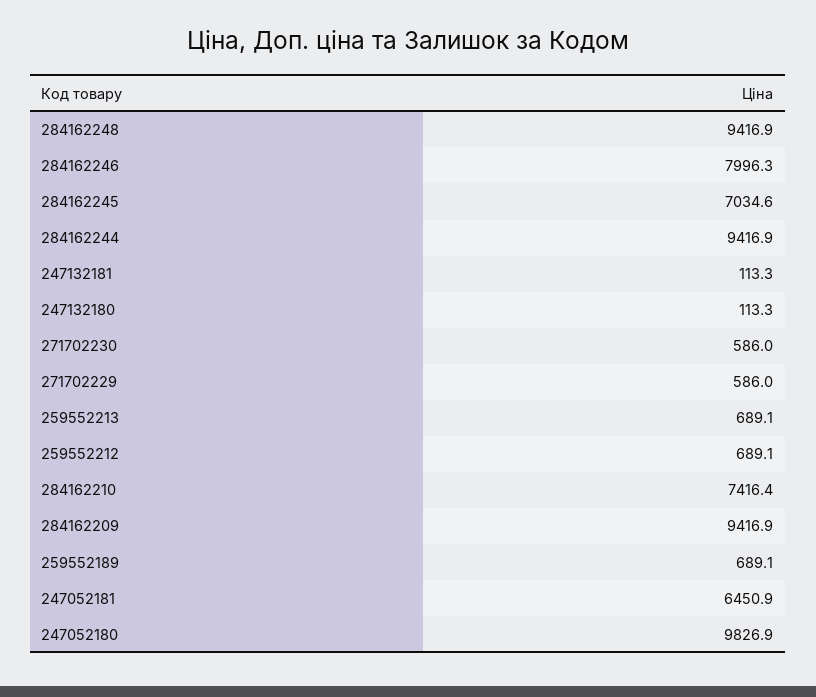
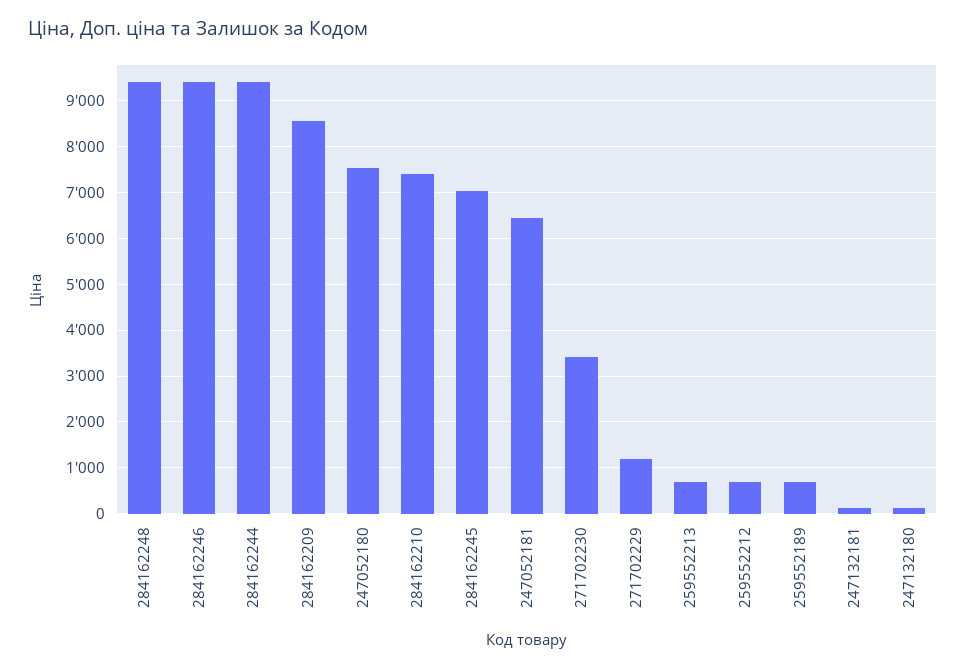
  {
    "284162248": 9416.9,
-   "284162246": 7996.3,
+   "284162246": 9400,
    "284162245": 7034.6,
    "284162244": 9416.9,
    "247132181": 113.3,
    "247132180": 113.3,
-   "271702230": 586,
+   "271702230": 3400,
-   "271702229": 586,
+   "271702229": 1200,
    "259552213": 689.1,
    "259552212": 689.1,
    "284162210": 7416.4,
-   "284162209": 9416.9,
+   "284162209": 8600,
    "259552189": 689.1,
    "247052181": 6450.9,
-   "247052180": 9826.9
+   "247052180": 7600
  }

